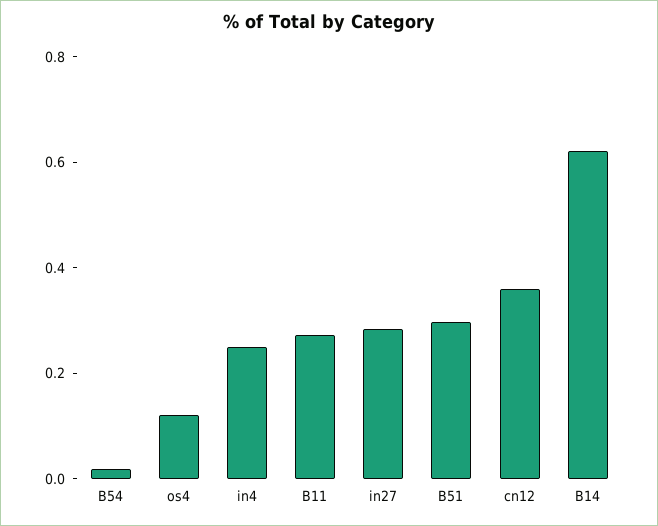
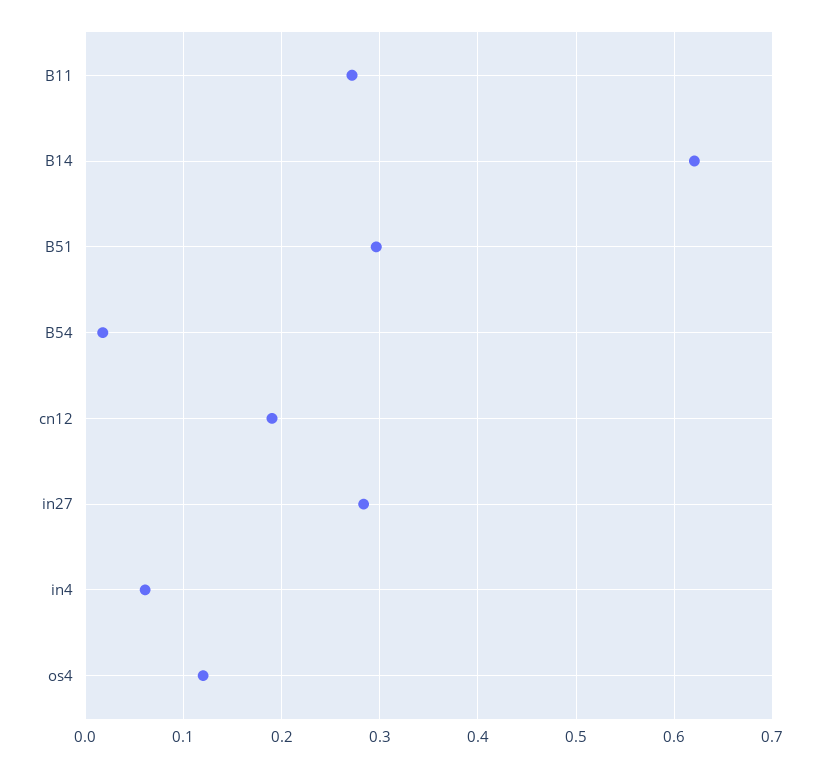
  {
    "B54": 0.02,
    "os4": 0.12,
-   "in4": 0.25,
+   "in4": 0.06,
    "B11": 0.27,
    "in27": 0.28,
    "B51": 0.3,
-   "cn12": 0.35,
+   "cn12": 0.19,
    "B14": 0.62
  }

